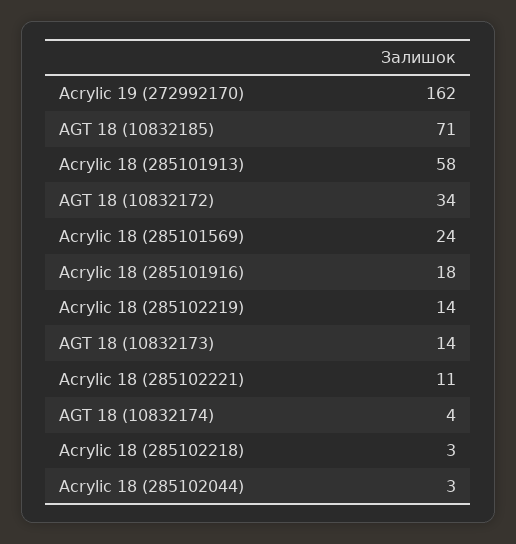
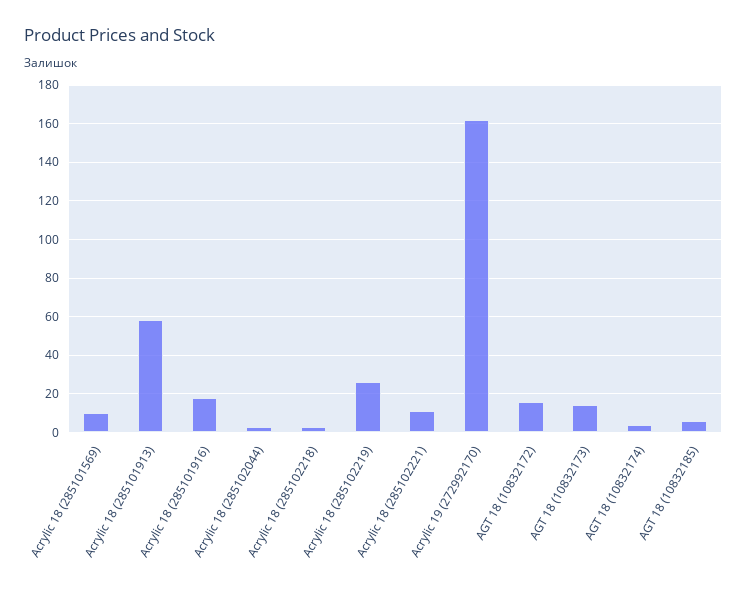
  {
    "Acrylic 19 (272992170)": 162,
-   "AGT 18 (10832185)": 71,
+   "AGT 18 (10832185)": 5,
    "Acrylic 18 (285101913)": 58,
-   "AGT 18 (10832172)": 34,
+   "AGT 18 (10832172)": 15,
-   "Acrylic 18 (285101569)": 24,
+   "Acrylic 18 (285101569)": 10,
    "Acrylic 18 (285101916)": 18,
-   "Acrylic 18 (285102219)": 14,
+   "Acrylic 18 (285102219)": 25,
    "AGT 18 (10832173)": 14,
    "Acrylic 18 (285102221)": 11,
    "AGT 18 (10832174)": 4,
    "Acrylic 18 (285102218)": 3,
    "Acrylic 18 (285102044)": 3
  }

